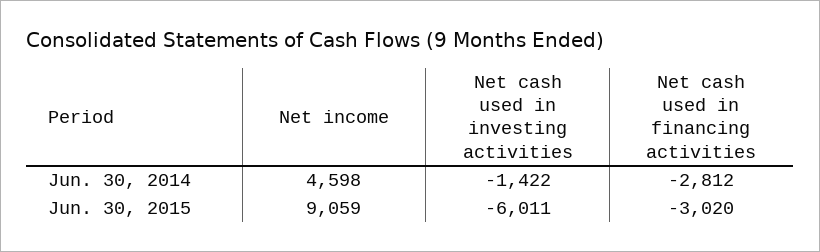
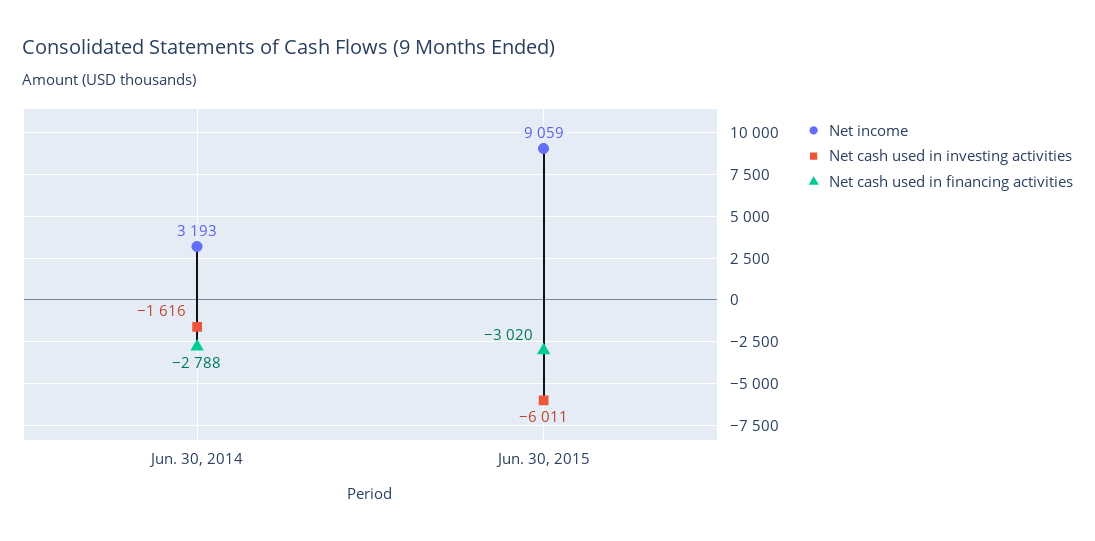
  {
    "Net income": {
-     "Jun. 30, 2014": 4598,
+     "Jun. 30, 2014": 3193,
      "Jun. 30, 2015": 9059
    },
    "Net cash used in investing activities": {
-     "Jun. 30, 2014": -1422,
+     "Jun. 30, 2014": -1616,
      "Jun. 30, 2015": -6011
    },
    "Net cash used in financing activities": {
-     "Jun. 30, 2014": -2812,
+     "Jun. 30, 2014": -2788,
      "Jun. 30, 2015": -3020
    }
  }

